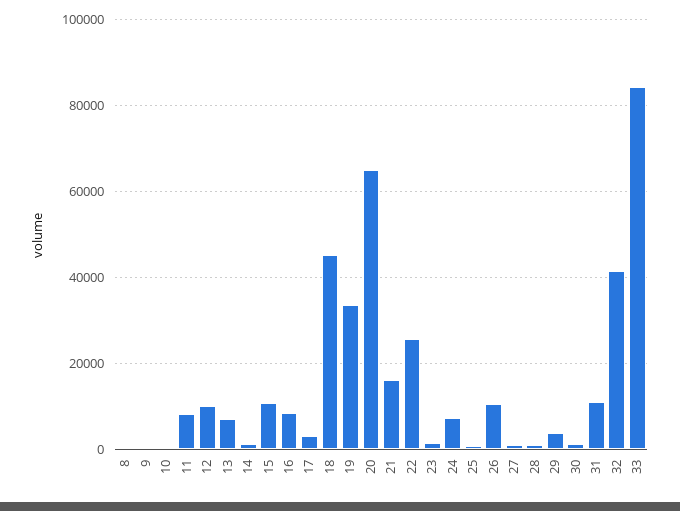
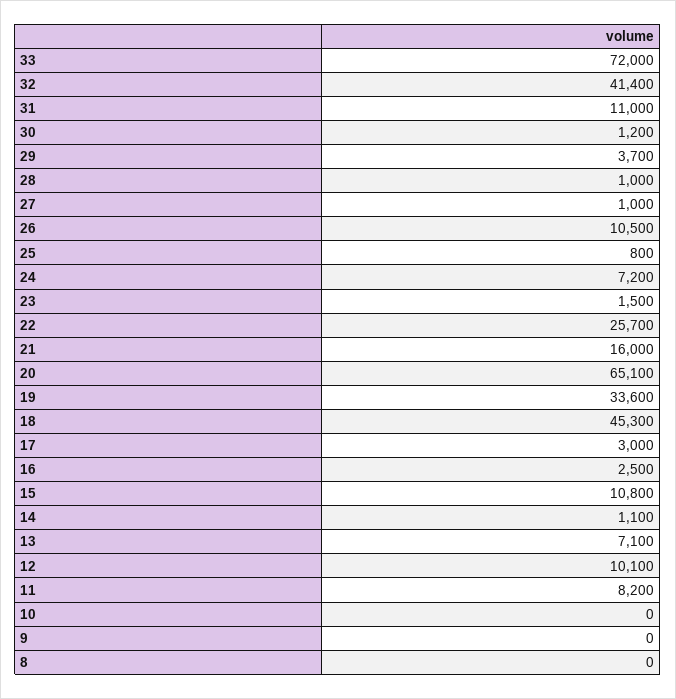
  {
    "8": 0,
    "9": 0,
    "10": 0,
    "11": 8200,
    "12": 10100,
    "13": 7100,
    "14": 1100,
    "15": 10800,
-   "16": 8000,
+   "16": 2500,
    "17": 3000,
    "18": 45300,
    "19": 33600,
    "20": 65100,
    "21": 16000,
    "22": 25700,
    "23": 1500,
    "24": 7200,
    "25": 800,
    "26": 10500,
    "27": 1000,
    "28": 1000,
    "29": 3700,
    "30": 1200,
    "31": 11000,
    "32": 41400,
-   "33": 84000
+   "33": 72000
  }

